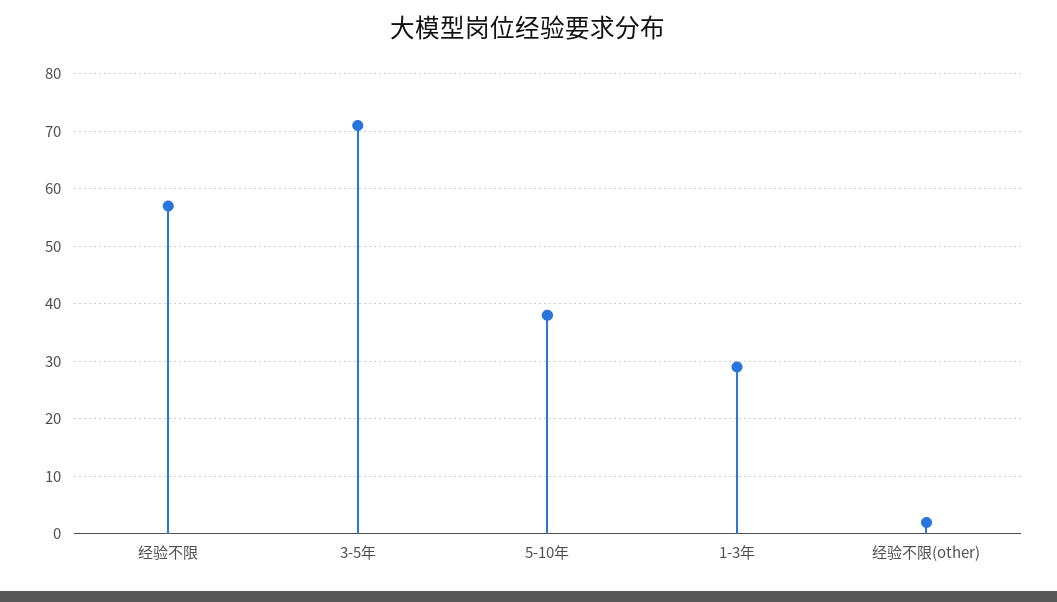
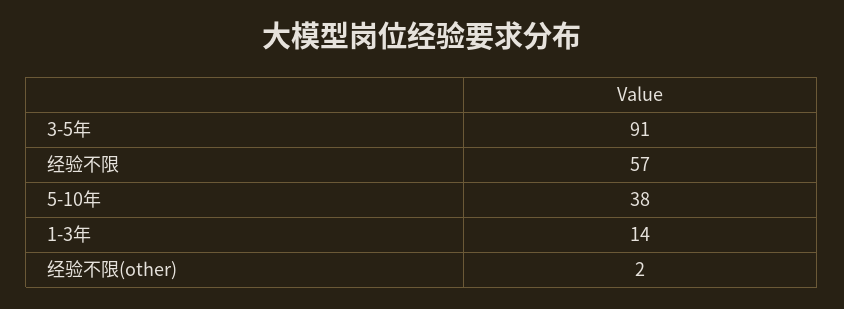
  {
    "经验不限": 57,
-   "3-5年": 70,
+   "3-5年": 91,
    "5-10年": 38,
-   "1-3年": 30,
+   "1-3年": 14,
    "经验不限(other)": 2
  }

